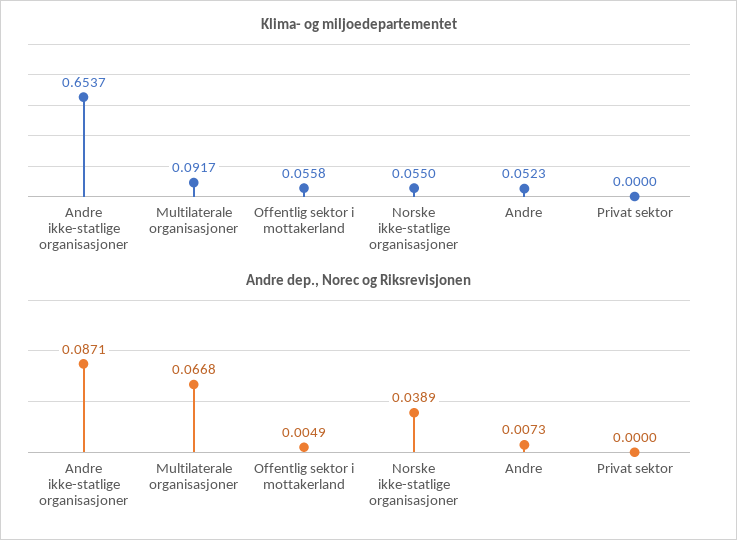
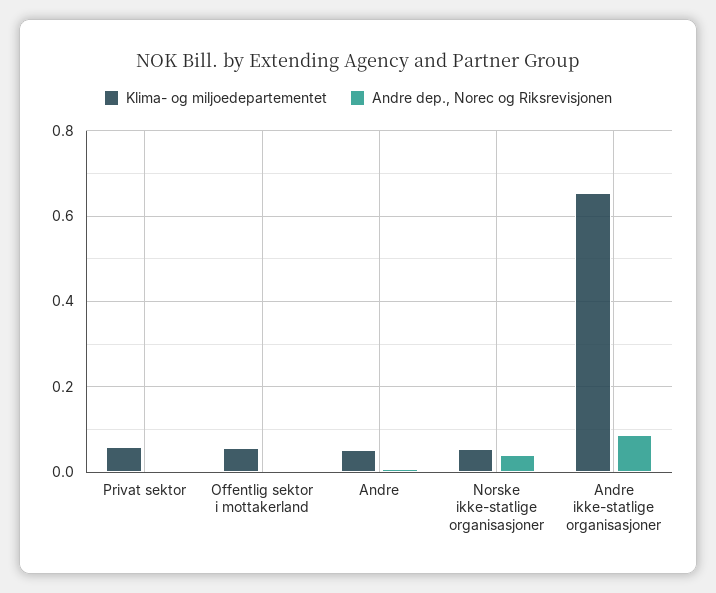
  {
    "Klima- og miljoedepartementet": {
      "Andre ikke-statlige organisasjoner": 0.6537,
-     "Multilaterale organisasjoner": 0.0917,
      "Offentlig sektor i mottakerland": 0.0558,
      "Norske ikke-statlige organisasjoner": 0.055,
      "Andre": 0.0523,
-     "Privat sektor": 0
+     "Privat sektor": 0.06
    },
    "Andre dep., Norec og Riksrevisjonen": {
      "Andre ikke-statlige organisasjoner": 0.0871,
-     "Multilaterale organisasjoner": 0.0668,
      "Offentlig sektor i mottakerland": 0.0049,
      "Norske ikke-statlige organisasjoner": 0.0389,
      "Andre": 0.0073,
      "Privat sektor": 0
    }
  }

